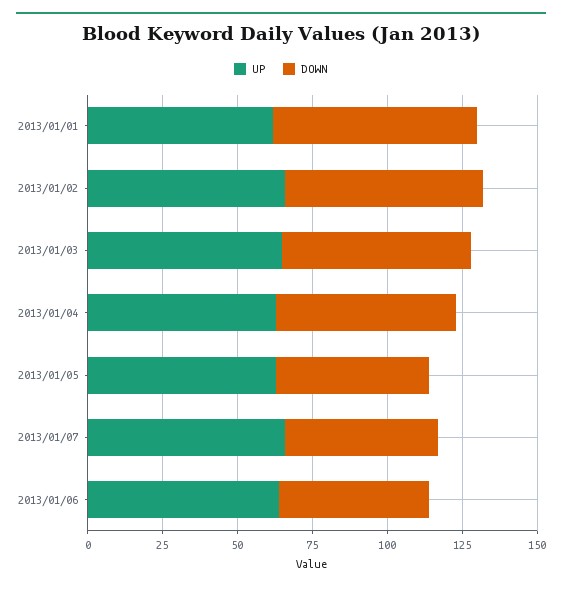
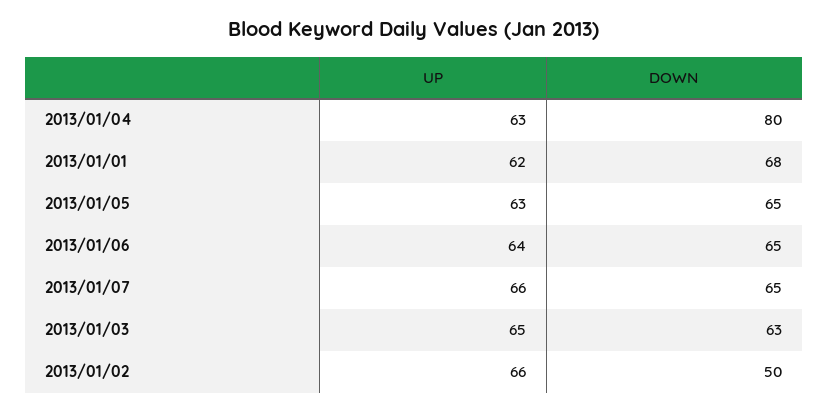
  {
    "UP": {
      "2013/01/01": 62,
      "2013/01/02": 66,
      "2013/01/03": 65,
      "2013/01/04": 63,
      "2013/01/05": 63,
      "2013/01/07": 66,
      "2013/01/06": 64
    },
    "DOWN": {
      "2013/01/01": 68,
-     "2013/01/02": 65,
+     "2013/01/02": 50,
      "2013/01/03": 63,
-     "2013/01/04": 60,
+     "2013/01/04": 80,
-     "2013/01/05": 50,
+     "2013/01/05": 65,
-     "2013/01/07": 50,
+     "2013/01/07": 65,
-     "2013/01/06": 50
+     "2013/01/06": 65
    }
  }

